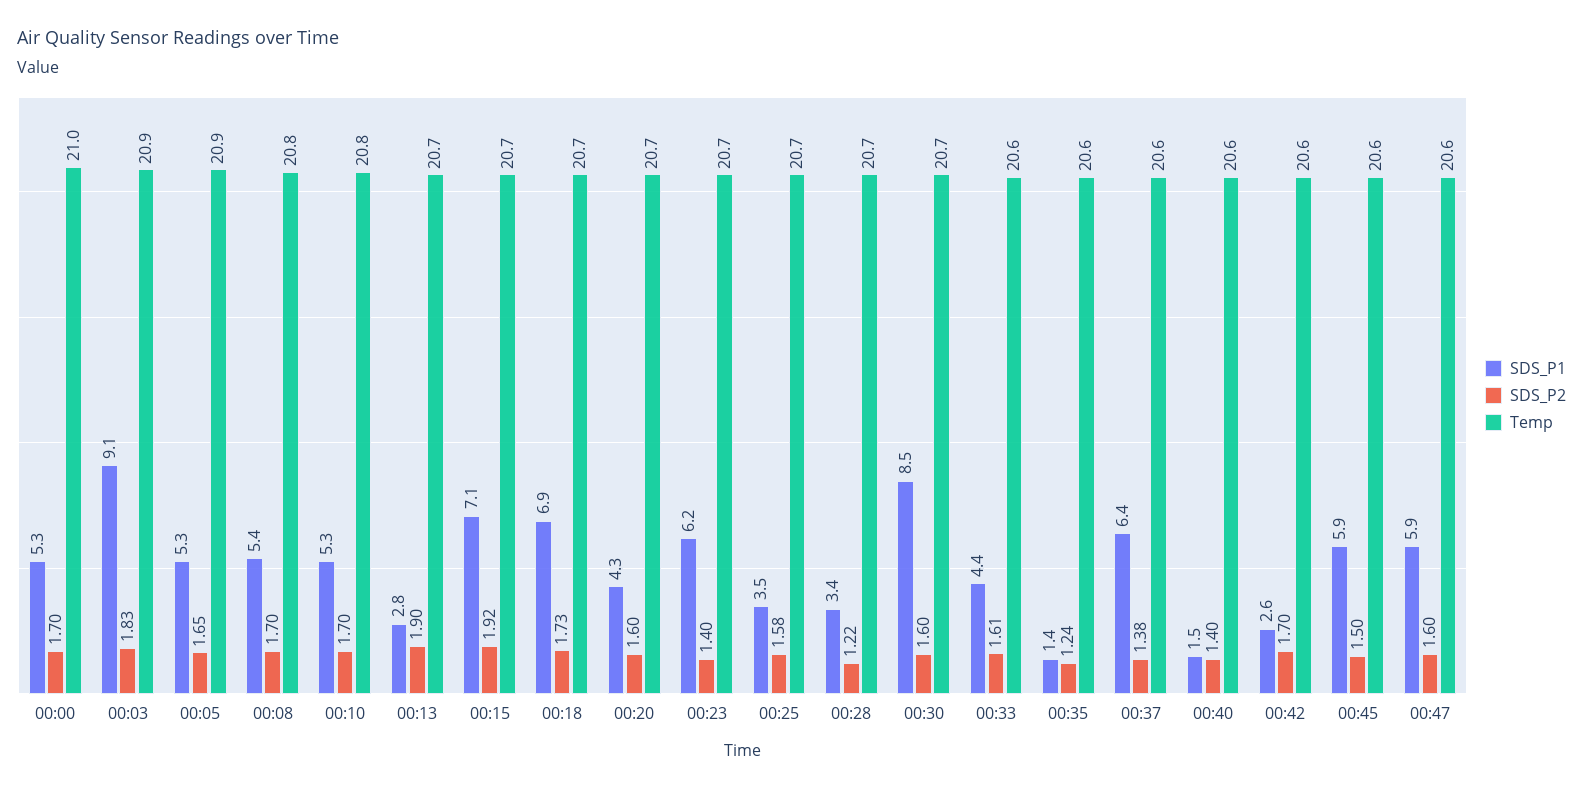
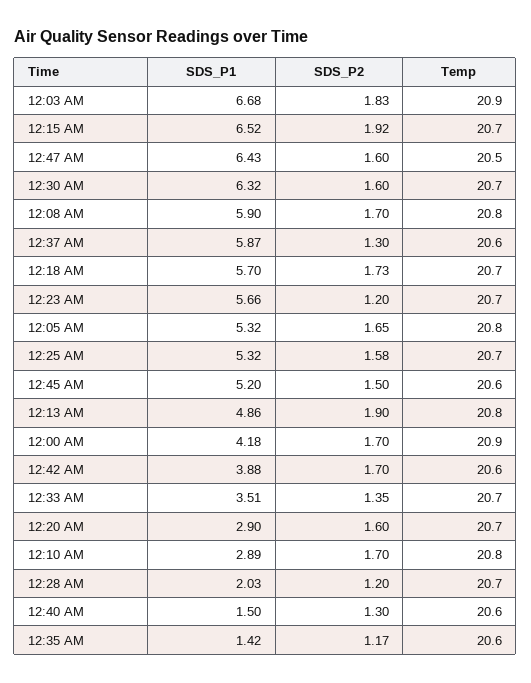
  {
    "SDS_P1": {
-     "00:00": 5.3,
+     "00:00": 4.18,
-     "00:03": 9.1,
+     "00:03": 6.68,
      "00:05": 5.32,
-     "00:08": 5.4,
+     "00:08": 5.9,
-     "00:10": 5.3,
+     "00:10": 2.89,
-     "00:13": 2.8,
+     "00:13": 4.86,
-     "00:15": 7.1,
+     "00:15": 6.52,
-     "00:18": 6.9,
+     "00:18": 5.7,
-     "00:20": 4.3,
+     "00:20": 2.9,
-     "00:23": 6.2,
+     "00:23": 5.66,
-     "00:25": 3.5,
+     "00:25": 5.32,
-     "00:28": 3.4,
+     "00:28": 2.03,
-     "00:30": 8.5,
+     "00:30": 6.32,
-     "00:33": 4.4,
+     "00:33": 3.51,
      "00:35": 1.42,
-     "00:37": 6.4,
+     "00:37": 5.87,
      "00:40": 1.5,
-     "00:42": 2.6,
+     "00:42": 3.88,
-     "00:45": 5.9,
+     "00:45": 5.2,
-     "00:47": 5.9
+     "00:47": 6.43
    },
    "SDS_P2": {
      "00:00": 1.7,
      "00:03": 1.83,
      "00:05": 1.65,
      "00:08": 1.7,
      "00:10": 1.7,
      "00:13": 1.9,
      "00:15": 1.92,
      "00:18": 1.73,
      "00:20": 1.6,
-     "00:23": 1.4,
+     "00:23": 1.2,
      "00:25": 1.58,
-     "00:28": 1.22,
+     "00:28": 1.2,
      "00:30": 1.6,
-     "00:33": 1.61,
+     "00:33": 1.35,
-     "00:35": 1.24,
+     "00:35": 1.17,
-     "00:37": 1.38,
+     "00:37": 1.3,
-     "00:40": 1.4,
+     "00:40": 1.3,
      "00:42": 1.7,
      "00:45": 1.5,
      "00:47": 1.6
    },
    "Temp": {
-     "00:00": 21,
+     "00:00": 20.9,
      "00:03": 20.9,
-     "00:05": 20.9,
+     "00:05": 20.8,
      "00:08": 20.8,
      "00:10": 20.8,
-     "00:13": 20.7,
+     "00:13": 20.8,
      "00:15": 20.7,
      "00:18": 20.7,
      "00:20": 20.7,
      "00:23": 20.7,
      "00:25": 20.7,
      "00:28": 20.7,
      "00:30": 20.7,
-     "00:33": 20.6,
+     "00:33": 20.7,
      "00:35": 20.6,
      "00:37": 20.6,
      "00:40": 20.6,
      "00:42": 20.6,
      "00:45": 20.6,
-     "00:47": 20.6
+     "00:47": 20.5
    }
  }

